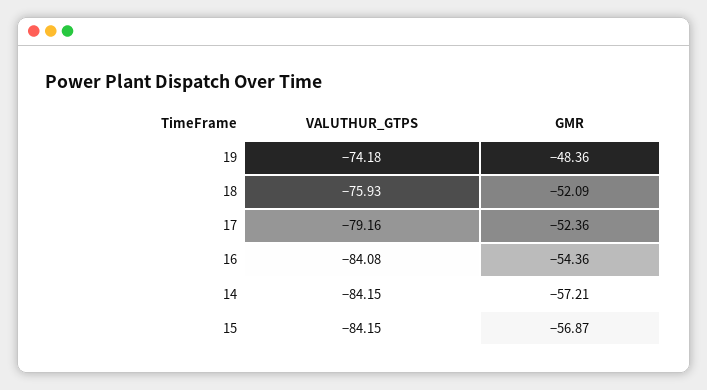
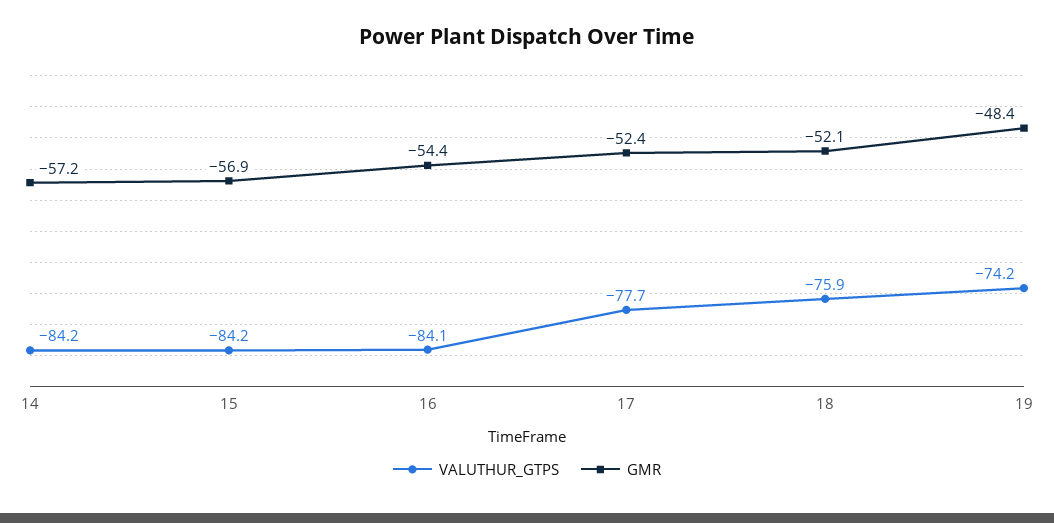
  {
    "VALUTHUR_GTPS": {
      "19": -74.18,
      "18": -75.93,
-     "17": -79.16,
+     "17": -77.7,
      "16": -84.08,
      "14": -84.15,
      "15": -84.15
    },
    "GMR": {
      "19": -48.36,
      "18": -52.09,
      "17": -52.36,
      "16": -54.36,
      "14": -57.21,
      "15": -56.87
    }
  }

